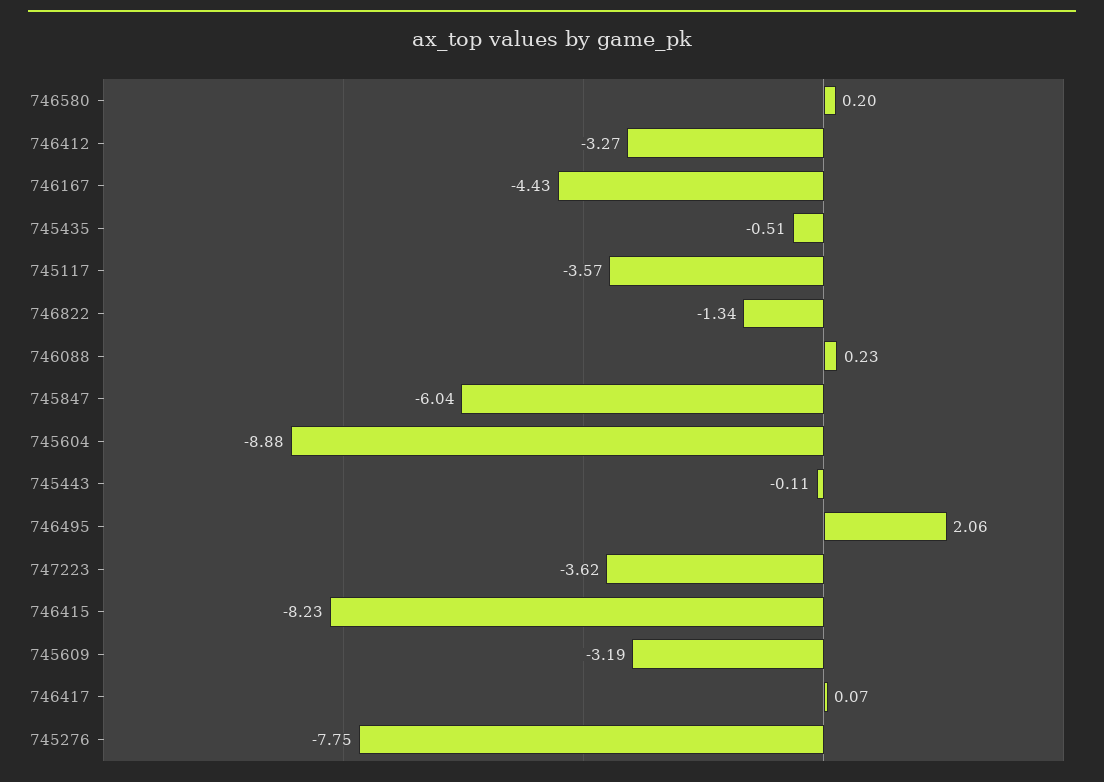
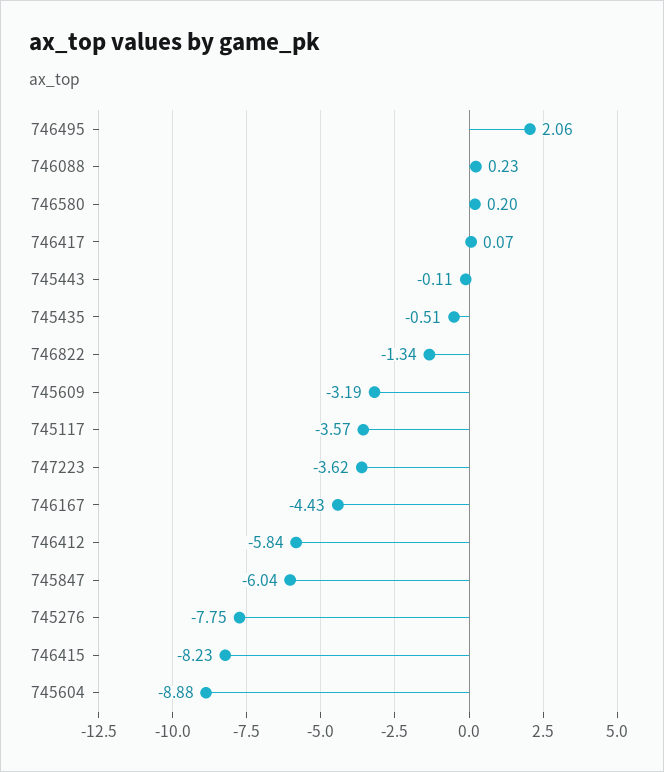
  {
    "746580": 0.2,
-   "746412": -3.27,
+   "746412": -5.84,
    "746167": -4.43,
    "745435": -0.51,
    "745117": -3.57,
    "746822": -1.34,
    "746088": 0.23,
    "745847": -6.04,
    "745604": -8.88,
    "745443": -0.11,
    "746495": 2.06,
    "747223": -3.62,
    "746415": -8.23,
    "745609": -3.19,
    "746417": 0.07,
    "745276": -7.75
  }

